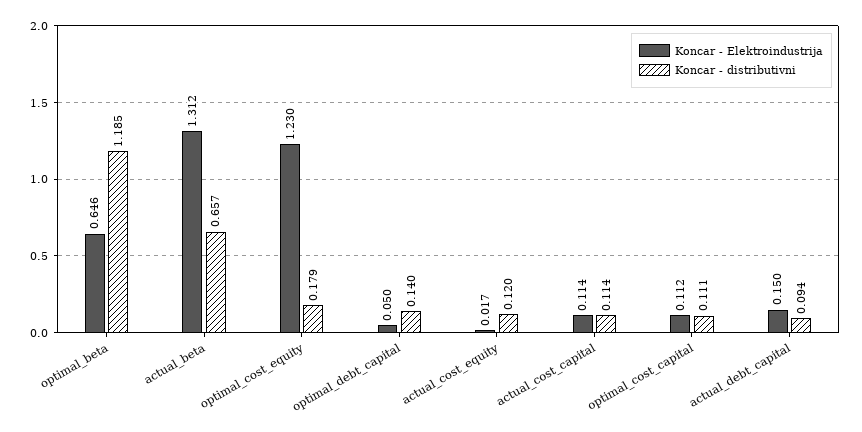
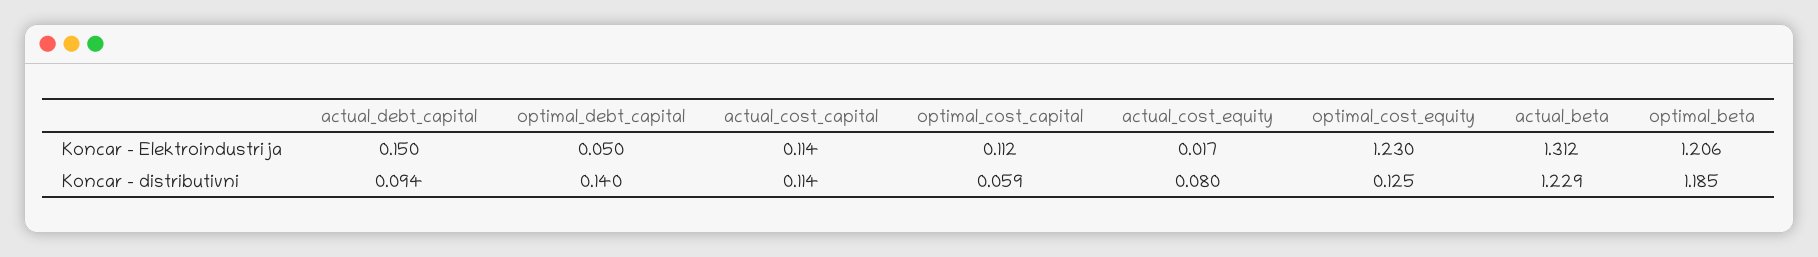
  {
    "Koncar - Elektroindustrija": {
-     "optimal_beta": 0.646,
+     "optimal_beta": 1.206,
      "actual_beta": 1.312,
      "optimal_cost_equity": 1.23,
      "optimal_debt_capital": 0.05,
      "actual_cost_equity": 0.017,
      "actual_cost_capital": 0.114,
      "optimal_cost_capital": 0.112,
      "actual_debt_capital": 0.15
    },
    "Koncar - distributivni": {
      "optimal_beta": 1.185,
-     "actual_beta": 0.657,
+     "actual_beta": 1.229,
-     "optimal_cost_equity": 0.179,
+     "optimal_cost_equity": 0.125,
      "optimal_debt_capital": 0.14,
-     "actual_cost_equity": 0.12,
+     "actual_cost_equity": 0.08,
      "actual_cost_capital": 0.114,
-     "optimal_cost_capital": 0.111,
+     "optimal_cost_capital": 0.059,
      "actual_debt_capital": 0.094
    }
  }

